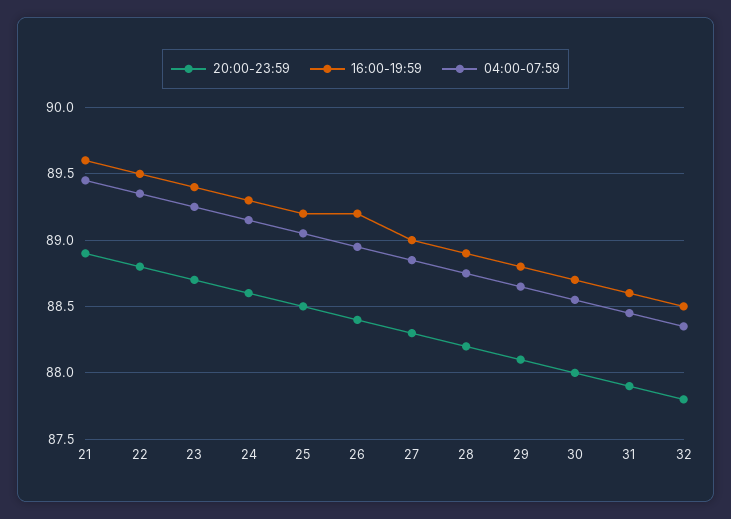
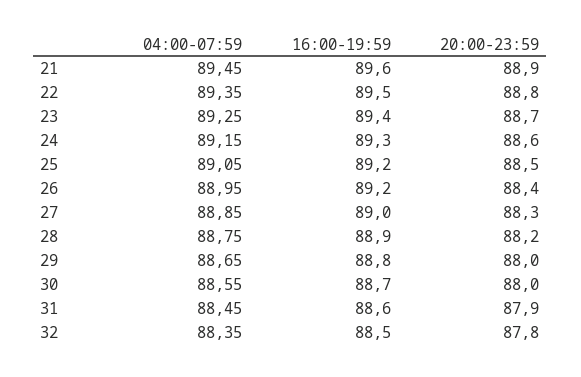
  {
    "20:00-23:59": {
      "21": 88.9,
      "22": 88.8,
      "23": 88.7,
      "24": 88.6,
      "25": 88.5,
      "26": 88.4,
      "27": 88.3,
      "28": 88.2,
-     "29": 88.1,
+     "29": 88,
      "30": 88,
      "31": 87.9,
      "32": 87.8
    },
    "16:00-19:59": {
      "21": 89.6,
      "22": 89.5,
      "23": 89.4,
      "24": 89.3,
      "25": 89.2,
      "26": 89.2,
      "27": 89,
      "28": 88.9,
      "29": 88.8,
      "30": 88.7,
      "31": 88.6,
      "32": 88.5
    },
    "04:00-07:59": {
      "21": 89.45,
      "22": 89.35,
      "23": 89.25,
      "24": 89.15,
      "25": 89.05,
      "26": 88.95,
      "27": 88.85,
      "28": 88.75,
      "29": 88.65,
      "30": 88.55,
      "31": 88.45,
      "32": 88.35
    }
  }

